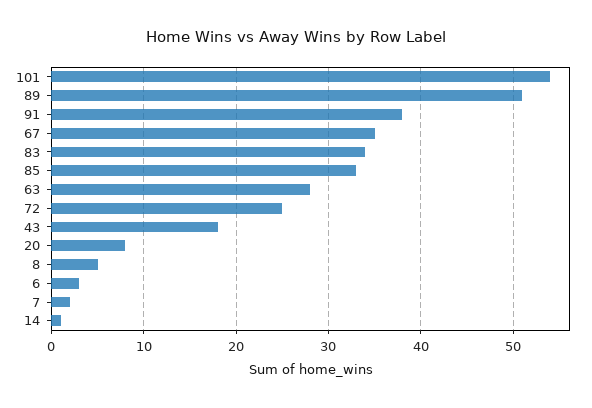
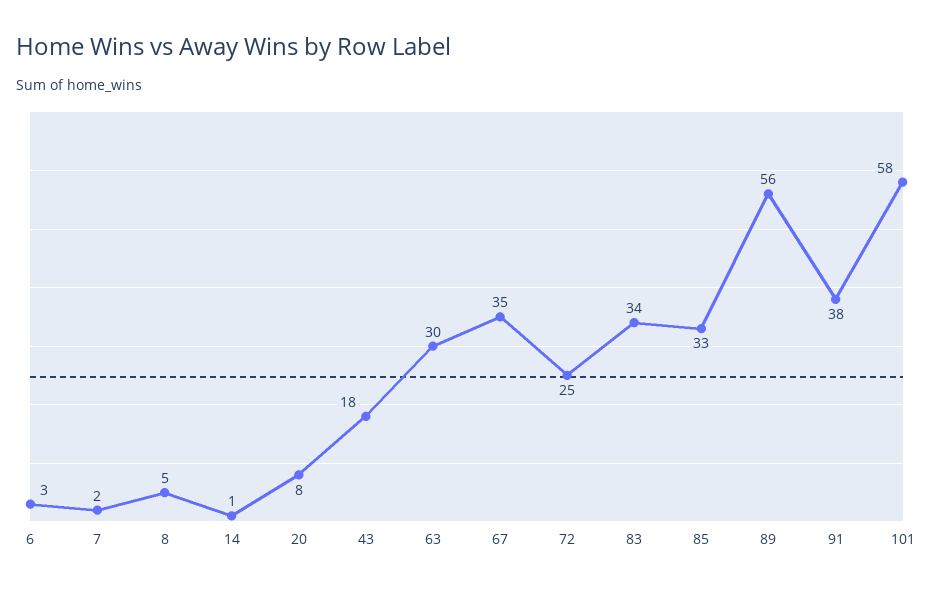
  {
-   "101": 54,
+   "101": 58,
-   "89": 51,
+   "89": 56,
    "91": 38,
    "67": 35,
    "83": 34,
    "85": 33,
-   "63": 28,
+   "63": 30,
    "72": 25,
    "43": 18,
    "20": 8,
    "8": 5,
    "6": 3,
    "7": 2,
    "14": 1
  }

